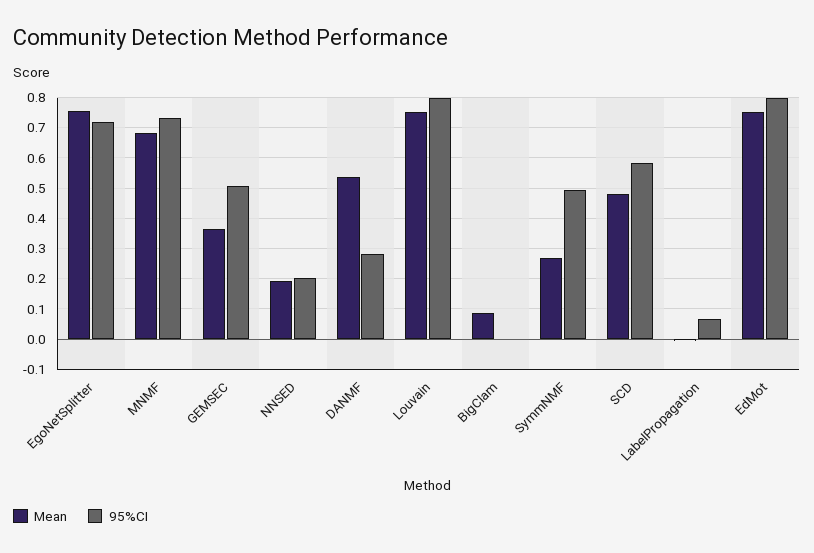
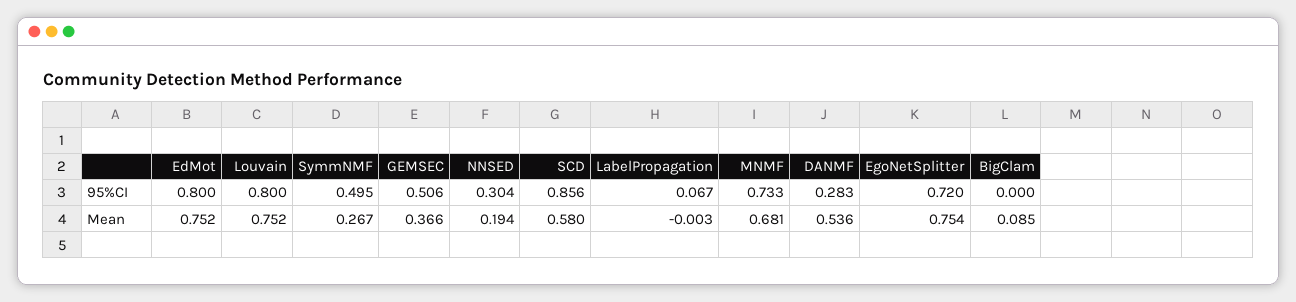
  {
    "Mean": {
      "EgoNetSplitter": 0.754,
      "MNMF": 0.681,
      "GEMSEC": 0.366,
      "NNSED": 0.194,
      "DANMF": 0.536,
      "Louvain": 0.752,
      "BigClam": 0.085,
      "SymmNMF": 0.267,
-     "SCD": 0.48,
+     "SCD": 0.58,
      "LabelPropagation": -0.003,
      "EdMot": 0.752
    },
    "95%CI": {
      "EgoNetSplitter": 0.72,
      "MNMF": 0.733,
      "GEMSEC": 0.506,
-     "NNSED": 0.2,
+     "NNSED": 0.304,
      "DANMF": 0.283,
      "Louvain": 0.8,
      "BigClam": 0,
      "SymmNMF": 0.495,
-     "SCD": 0.58,
+     "SCD": 0.856,
      "LabelPropagation": 0.067,
      "EdMot": 0.8
    }
  }

